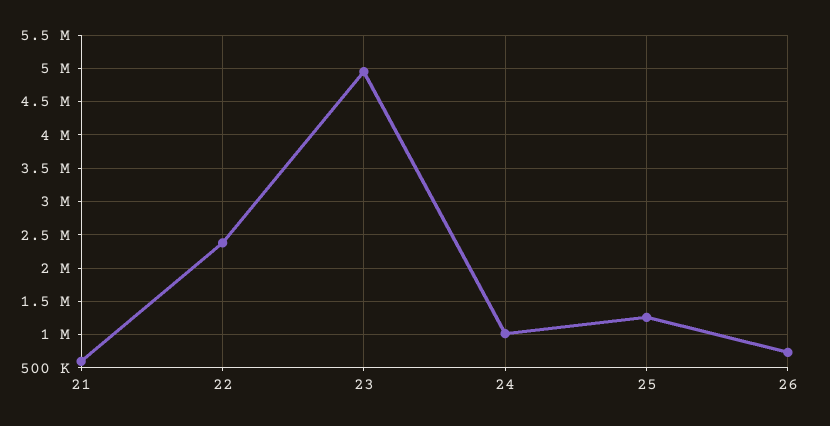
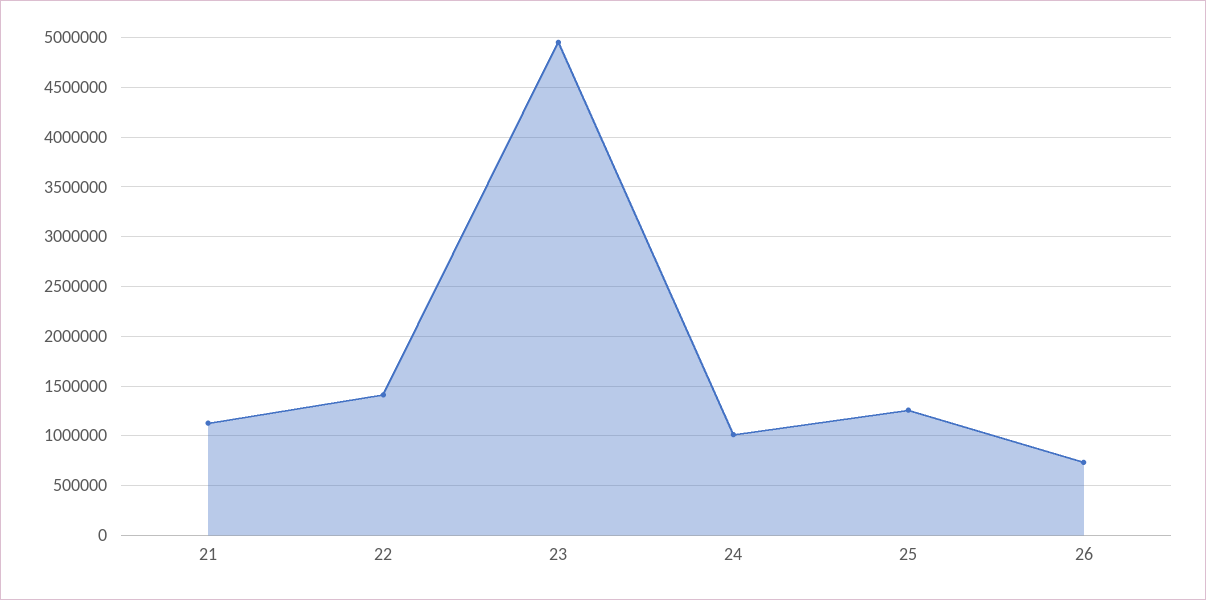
  {
-   "21": 600000,
+   "21": 1100000,
-   "22": 2400000,
+   "22": 1400000,
    "23": 5000000,
    "24": 1000000,
    "25": 1300000,
    "26": 700000
  }

